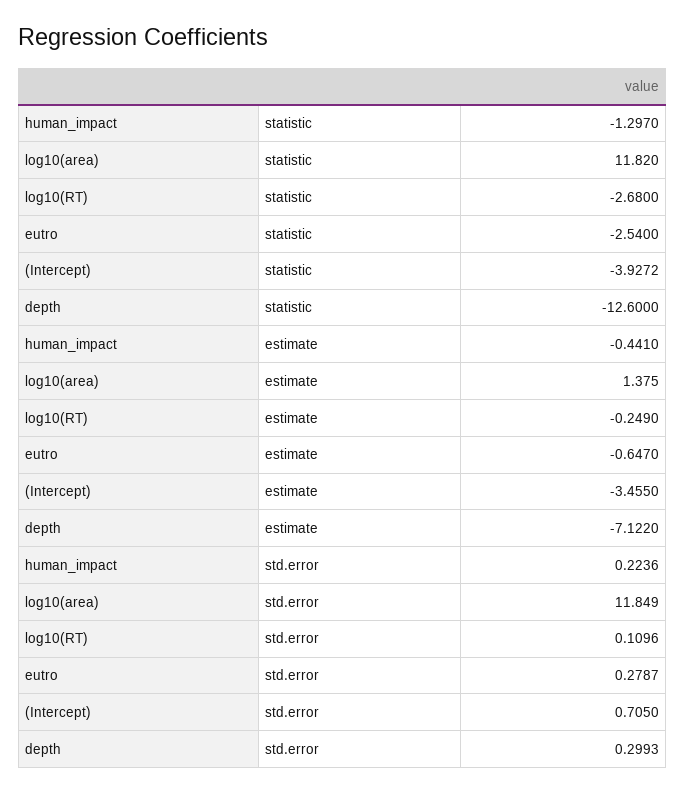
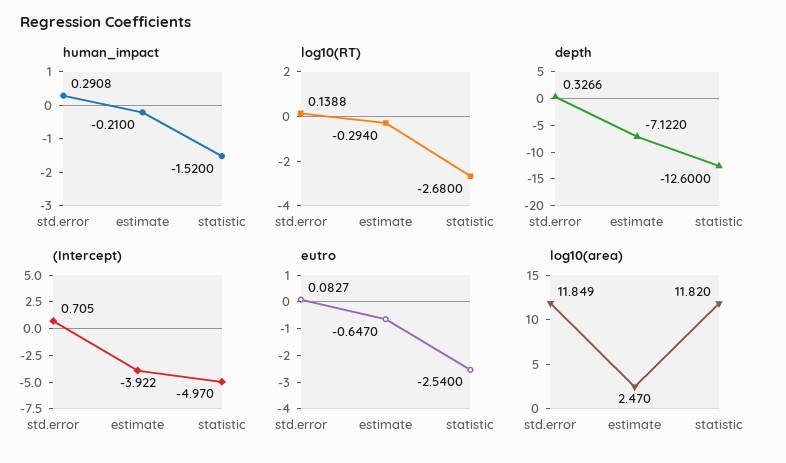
  {
    "human_impact": {
-     "statistic": -1.297,
+     "statistic": -1.52,
-     "estimate": -0.441,
+     "estimate": -0.21,
-     "std.error": 0.2236
+     "std.error": 0.2908
    },
    "log10(area)": {
      "statistic": 11.82,
-     "estimate": 1.375,
+     "estimate": 2.47,
      "std.error": 11.849
    },
    "log10(RT)": {
      "statistic": -2.68,
-     "estimate": -0.249,
+     "estimate": -0.294,
-     "std.error": 0.1096
+     "std.error": 0.1388
    },
    "eutro": {
      "statistic": -2.54,
      "estimate": -0.647,
-     "std.error": 0.2787
+     "std.error": 0.0827
    },
    "(Intercept)": {
-     "statistic": -3.9272,
+     "statistic": -4.97,
-     "estimate": -3.455,
+     "estimate": -3.922,
      "std.error": 0.705
    },
    "depth": {
      "statistic": -12.6,
      "estimate": -7.122,
-     "std.error": 0.2993
+     "std.error": 0.3266
    }
  }

